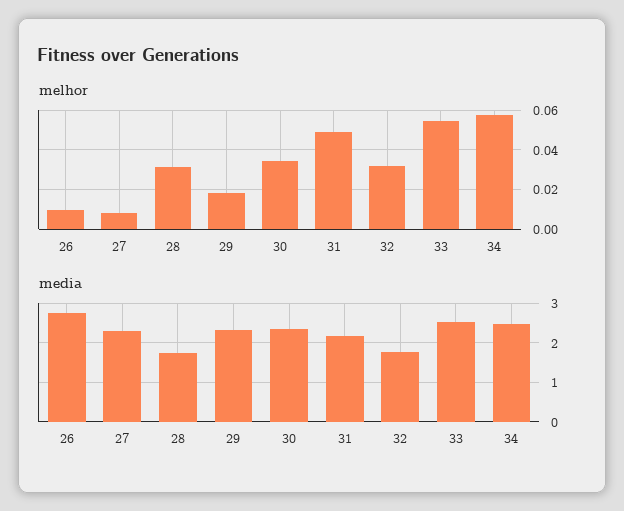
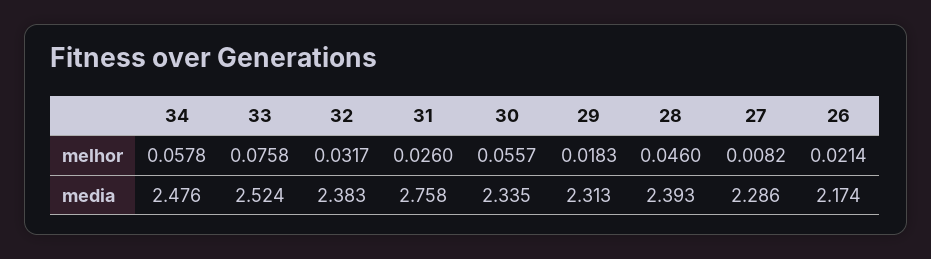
  {
    "melhor": {
-     "26": 0.01,
+     "26": 0.0214,
      "27": 0.0082,
-     "28": 0.03,
+     "28": 0.046,
      "29": 0.0183,
-     "30": 0.035,
+     "30": 0.0557,
-     "31": 0.05,
+     "31": 0.026,
      "32": 0.0317,
-     "33": 0.055,
+     "33": 0.0758,
      "34": 0.0578
    },
    "media": {
-     "26": 2.8,
+     "26": 2.174,
      "27": 2.286,
-     "28": 1.8,
+     "28": 2.393,
      "29": 2.313,
      "30": 2.335,
-     "31": 2.2,
+     "31": 2.758,
-     "32": 1.8,
+     "32": 2.383,
      "33": 2.524,
      "34": 2.476
    }
  }

